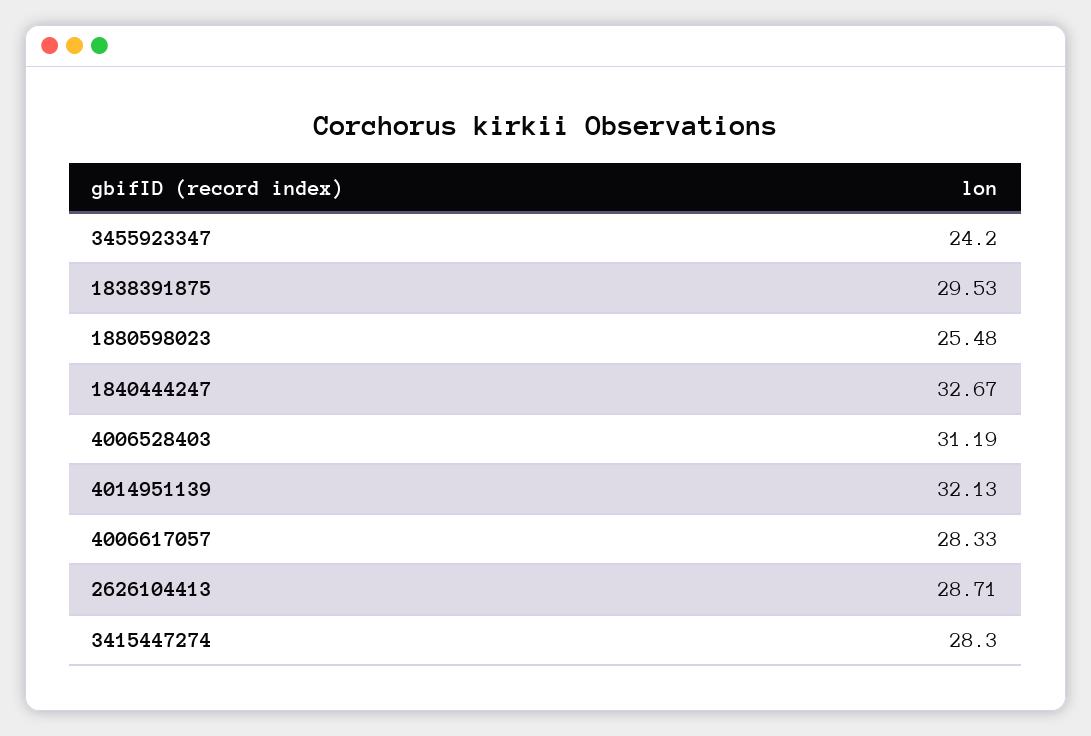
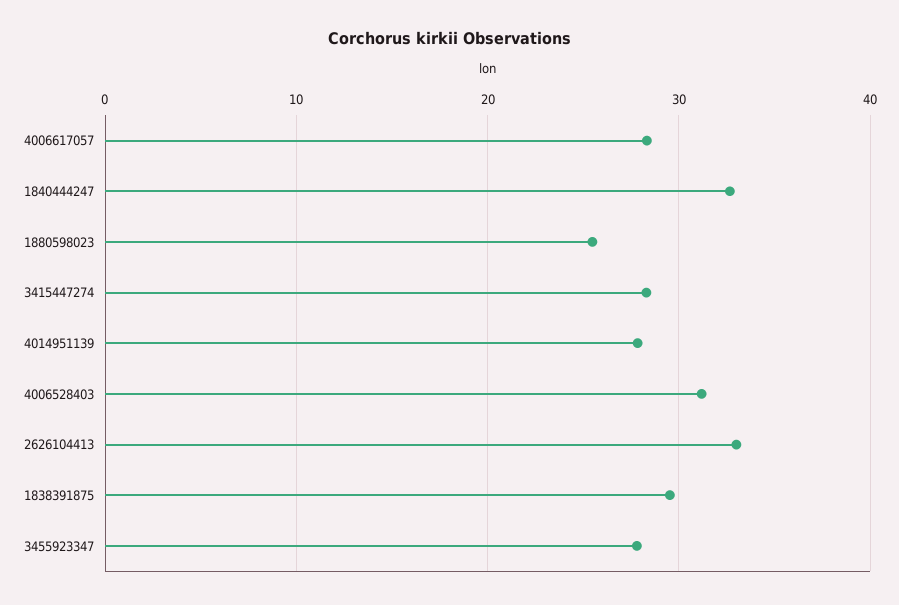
  {
-   "3455923347": 24.2,
+   "3455923347": 28,
    "1838391875": 29.53,
    "1880598023": 25.48,
    "1840444247": 32.67,
    "4006528403": 31.19,
-   "4014951139": 32.13,
+   "4014951139": 28,
    "4006617057": 28.33,
-   "2626104413": 28.71,
+   "2626104413": 33,
    "3415447274": 28.3
  }

